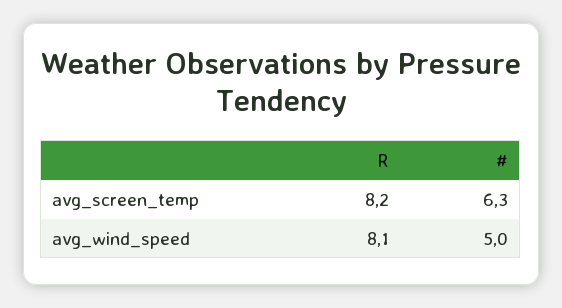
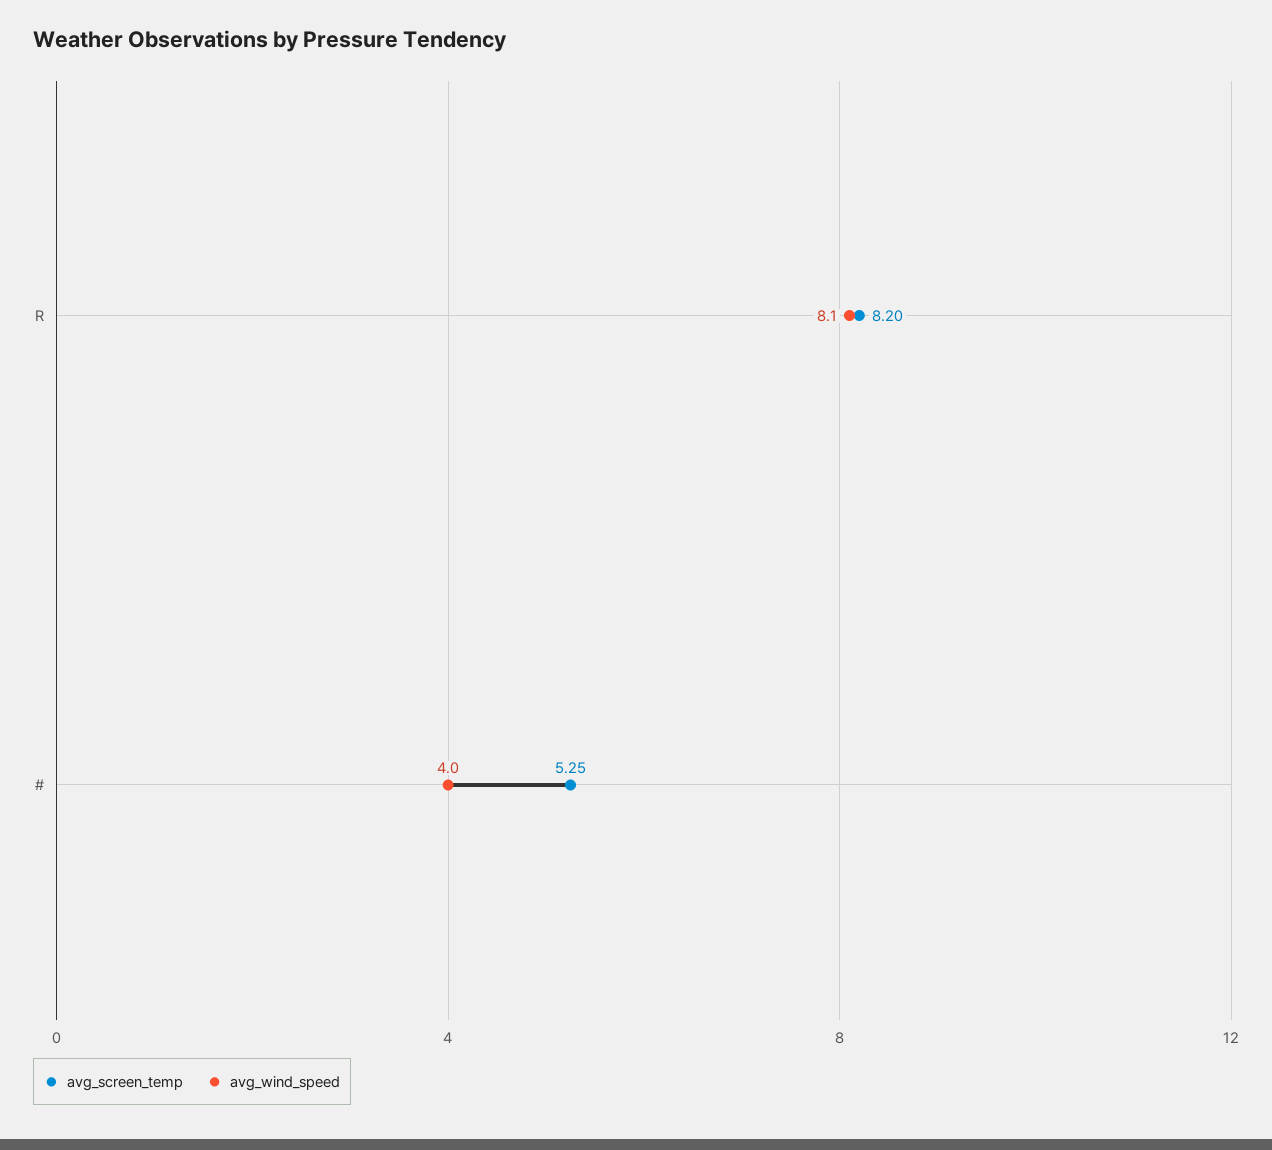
  {
    "avg_screen_temp": {
      "R": 8.2,
-     "#": 6.3
+     "#": 5.25
    },
    "avg_wind_speed": {
      "R": 8.1,
-     "#": 5
+     "#": 4
    }
  }

